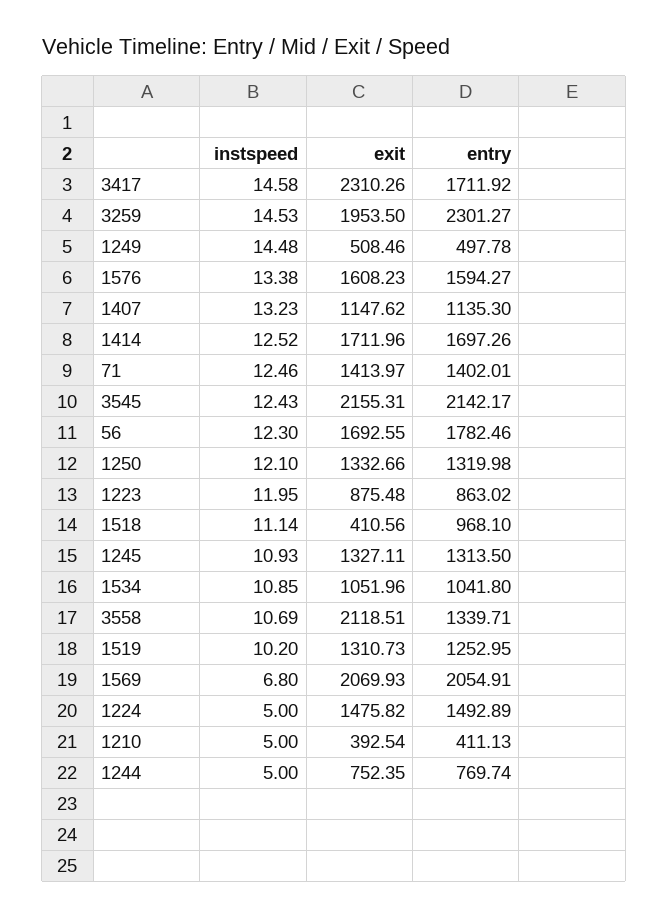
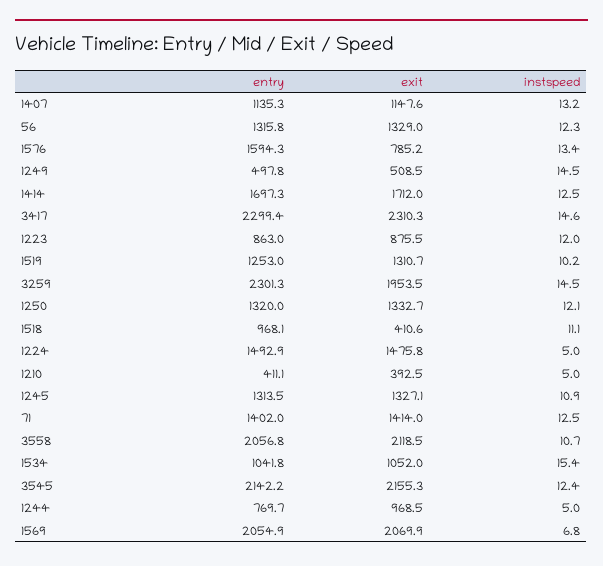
  {
    "instspeed": {
      "3417": 14.58,
      "3259": 14.53,
      "1249": 14.48,
      "1576": 13.38,
      "1407": 13.23,
      "1414": 12.52,
      "71": 12.46,
      "3545": 12.43,
      "56": 12.3,
      "1250": 12.1,
      "1223": 11.95,
      "1518": 11.14,
      "1245": 10.93,
-     "1534": 10.85,
+     "1534": 15.4,
      "3558": 10.69,
      "1519": 10.2,
      "1569": 6.8,
      "1224": 5,
      "1210": 5,
      "1244": 5
    },
    "exit": {
      "3417": 2310.26,
      "3259": 1953.5,
      "1249": 508.46,
-     "1576": 1608.23,
+     "1576": 785.2,
      "1407": 1147.62,
      "1414": 1711.96,
      "71": 1413.97,
      "3545": 2155.31,
-     "56": 1692.55,
+     "56": 1329,
      "1250": 1332.66,
      "1223": 875.48,
      "1518": 410.56,
      "1245": 1327.11,
      "1534": 1051.96,
      "3558": 2118.51,
      "1519": 1310.73,
      "1569": 2069.93,
      "1224": 1475.82,
      "1210": 392.54,
-     "1244": 752.35
+     "1244": 968.5
    },
    "entry": {
-     "3417": 1711.92,
+     "3417": 2299.4,
      "3259": 2301.27,
      "1249": 497.78,
      "1576": 1594.27,
      "1407": 1135.3,
      "1414": 1697.26,
      "71": 1402.01,
      "3545": 2142.17,
-     "56": 1782.46,
+     "56": 1315.8,
      "1250": 1319.98,
      "1223": 863.02,
      "1518": 968.1,
      "1245": 1313.5,
      "1534": 1041.8,
-     "3558": 1339.71,
+     "3558": 2056.8,
      "1519": 1252.95,
      "1569": 2054.91,
      "1224": 1492.89,
      "1210": 411.13,
      "1244": 769.74
    }
  }

